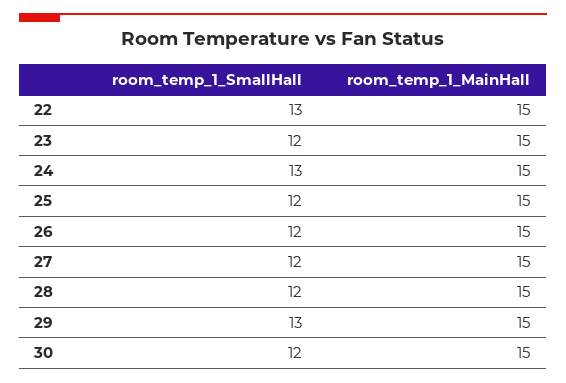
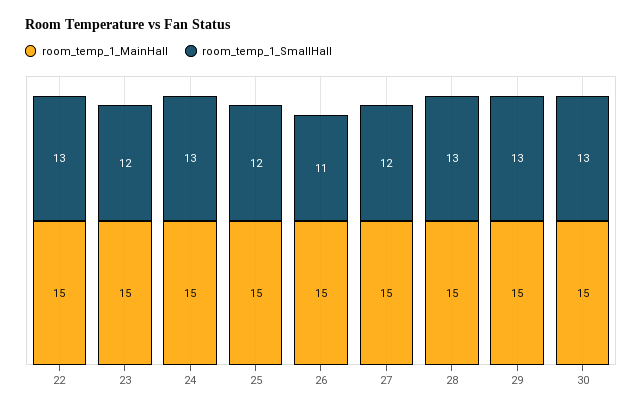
  {
    "room_temp_1_SmallHall": {
      "22": 13,
      "23": 12,
      "24": 13,
      "25": 12,
-     "26": 12,
+     "26": 11,
      "27": 12,
-     "28": 12,
+     "28": 13,
      "29": 13,
-     "30": 12
+     "30": 13
    },
    "room_temp_1_MainHall": {
      "22": 15,
      "23": 15,
      "24": 15,
      "25": 15,
      "26": 15,
      "27": 15,
      "28": 15,
      "29": 15,
      "30": 15
    }
  }

